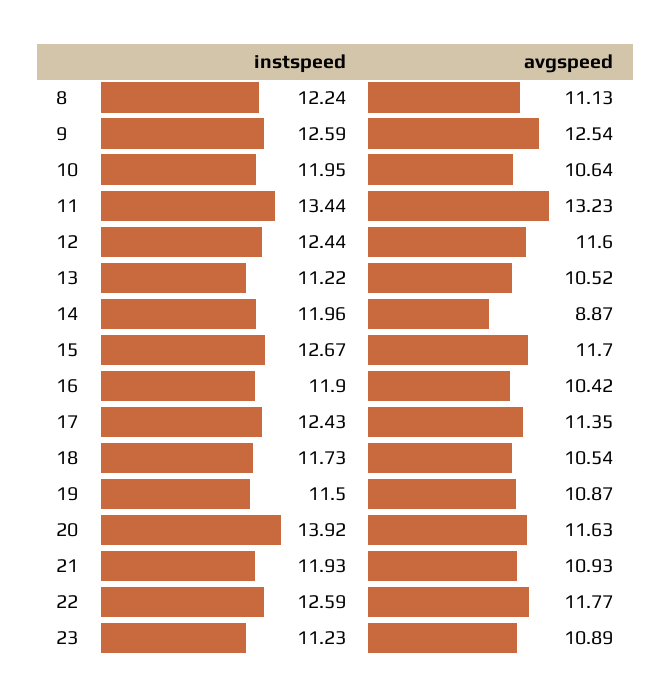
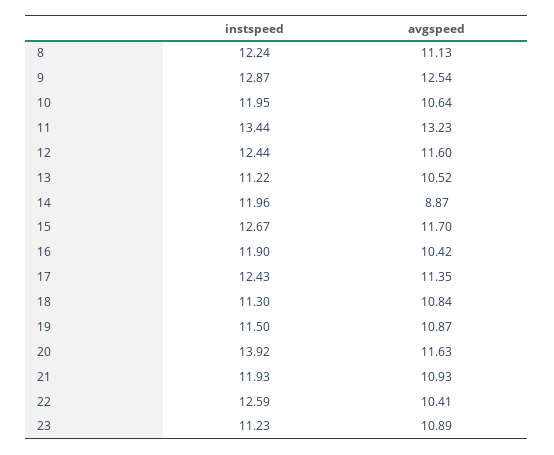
  {
    "instspeed": {
      "8": 12.24,
-     "9": 12.59,
+     "9": 12.87,
      "10": 11.95,
      "11": 13.44,
      "12": 12.44,
      "13": 11.22,
      "14": 11.96,
      "15": 12.67,
      "16": 11.9,
      "17": 12.43,
-     "18": 11.73,
+     "18": 11.3,
      "19": 11.5,
      "20": 13.92,
      "21": 11.93,
      "22": 12.59,
      "23": 11.23
    },
    "avgspeed": {
      "8": 11.13,
      "9": 12.54,
      "10": 10.64,
      "11": 13.23,
      "12": 11.6,
      "13": 10.52,
      "14": 8.87,
      "15": 11.7,
      "16": 10.42,
      "17": 11.35,
-     "18": 10.54,
+     "18": 10.84,
      "19": 10.87,
      "20": 11.63,
      "21": 10.93,
-     "22": 11.77,
+     "22": 10.41,
      "23": 10.89
    }
  }

